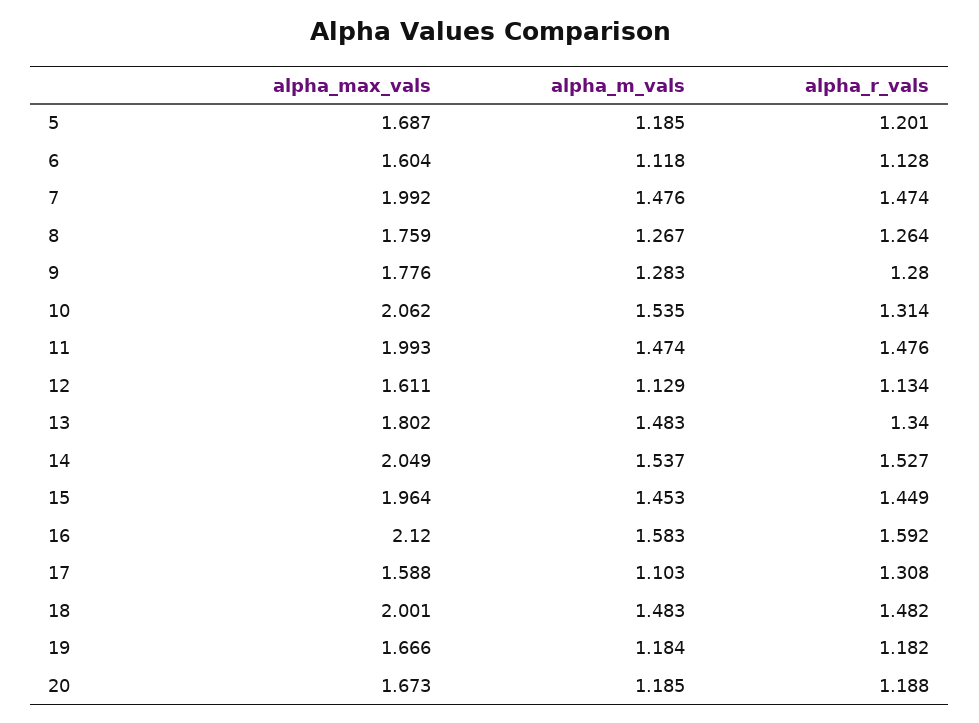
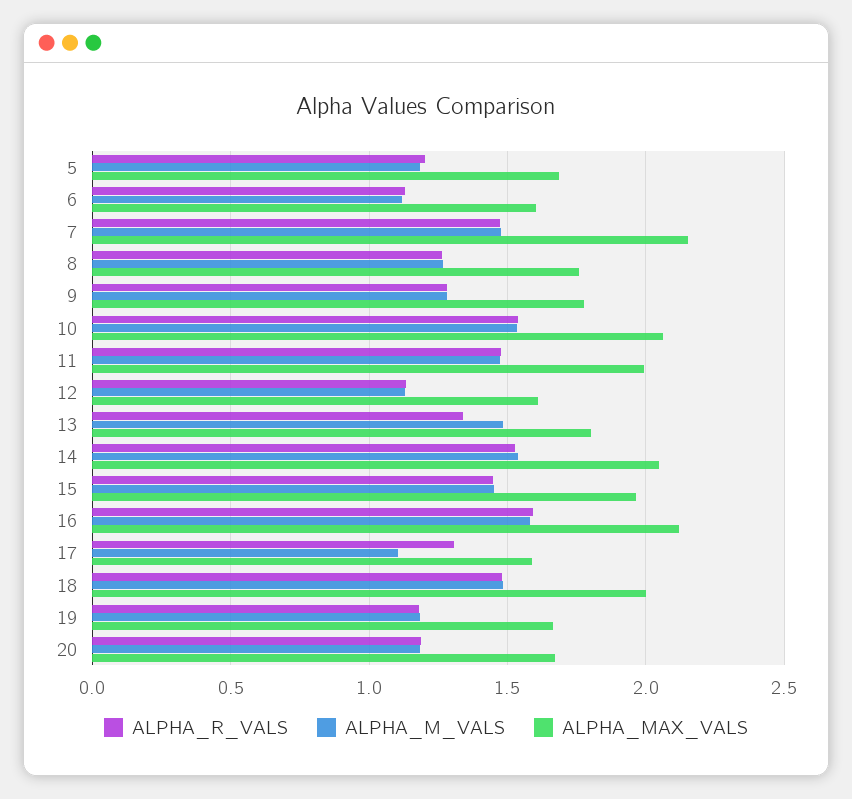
  {
    "alpha_max_vals": {
      "5": 1.687,
      "6": 1.604,
-     "7": 1.992,
+     "7": 2.15,
      "8": 1.759,
      "9": 1.776,
      "10": 2.062,
      "11": 1.993,
      "12": 1.611,
      "13": 1.802,
      "14": 2.049,
      "15": 1.964,
      "16": 2.12,
      "17": 1.588,
      "18": 2.001,
      "19": 1.666,
      "20": 1.673
    },
    "alpha_m_vals": {
      "5": 1.185,
      "6": 1.118,
      "7": 1.476,
      "8": 1.267,
      "9": 1.283,
      "10": 1.535,
      "11": 1.474,
      "12": 1.129,
      "13": 1.483,
      "14": 1.537,
      "15": 1.453,
      "16": 1.583,
      "17": 1.103,
      "18": 1.483,
      "19": 1.184,
      "20": 1.185
    },
    "alpha_r_vals": {
      "5": 1.201,
      "6": 1.128,
      "7": 1.474,
      "8": 1.264,
      "9": 1.28,
-     "10": 1.314,
+     "10": 1.55,
      "11": 1.476,
      "12": 1.134,
      "13": 1.34,
      "14": 1.527,
      "15": 1.449,
      "16": 1.592,
      "17": 1.308,
      "18": 1.482,
      "19": 1.182,
      "20": 1.188
    }
  }

